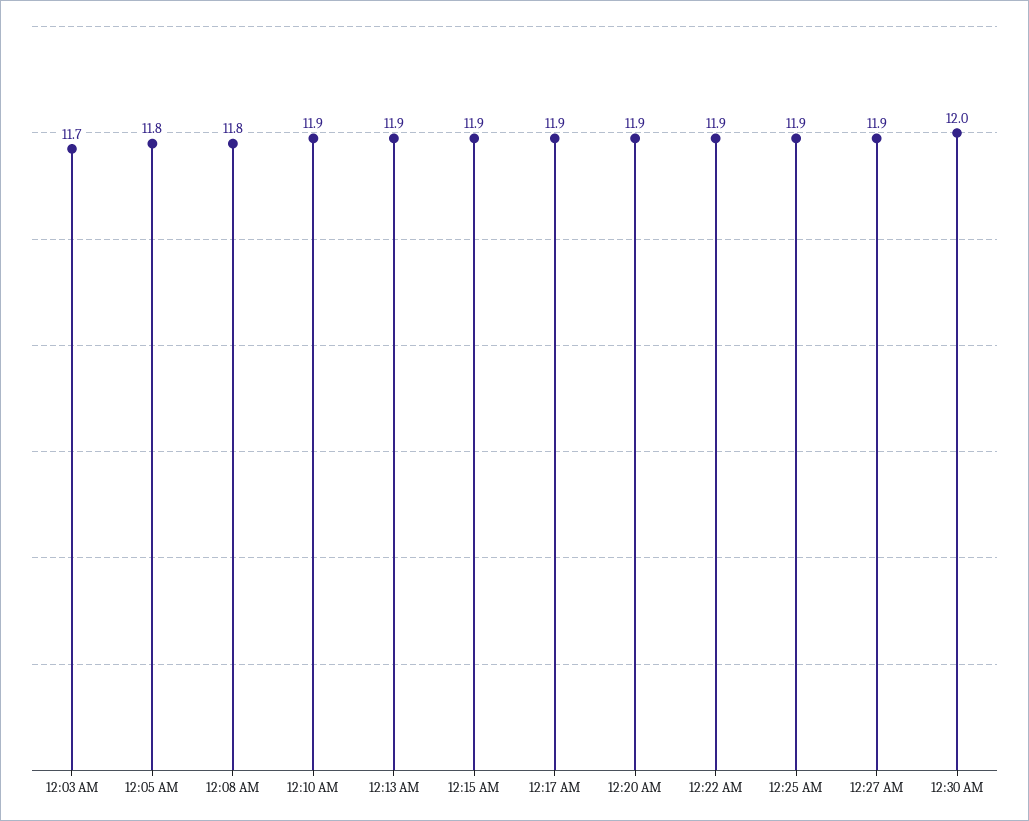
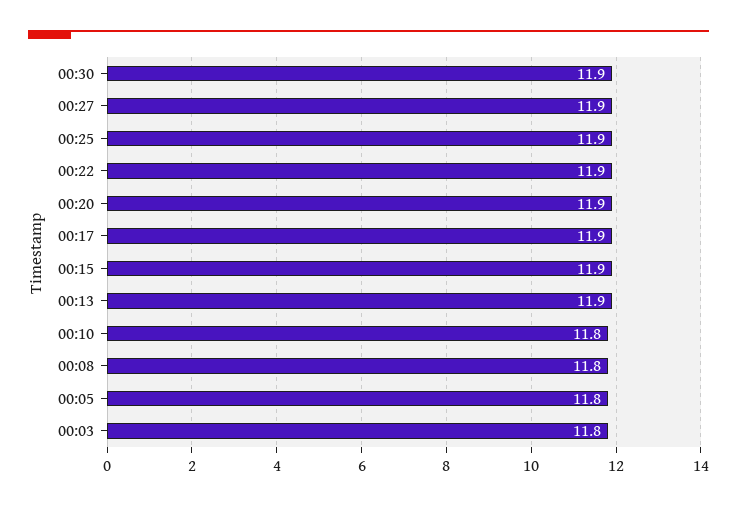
  {
-   "12:03 AM": 11.7,
+   "12:03 AM": 11.8,
    "12:05 AM": 11.8,
    "12:08 AM": 11.8,
-   "12:10 AM": 11.9,
+   "12:10 AM": 11.8,
    "12:13 AM": 11.9,
    "12:15 AM": 11.9,
    "12:17 AM": 11.9,
    "12:20 AM": 11.9,
    "12:22 AM": 11.9,
    "12:25 AM": 11.9,
    "12:27 AM": 11.9,
-   "12:30 AM": 12
+   "12:30 AM": 11.9
  }

